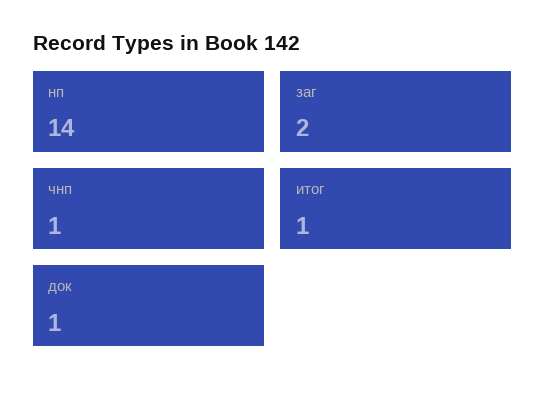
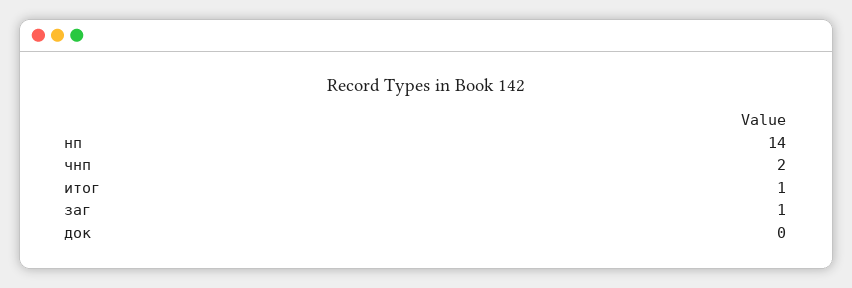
  {
    "нп": 14,
-   "заг": 2,
+   "заг": 1,
-   "чнп": 1,
+   "чнп": 2,
    "итог": 1,
-   "док": 1
+   "док": 0
  }

